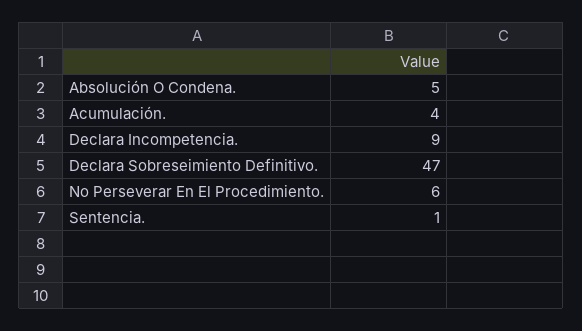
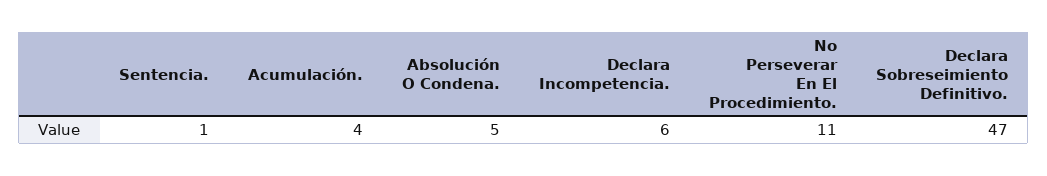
  {
    "Absolución O Condena.": 5,
    "Acumulación.": 4,
-   "Declara Incompetencia.": 9,
+   "Declara Incompetencia.": 6,
    "Declara Sobreseimiento Definitivo.": 47,
-   "No Perseverar En El Procedimiento.": 6,
+   "No Perseverar En El Procedimiento.": 11,
    "Sentencia.": 1
  }

